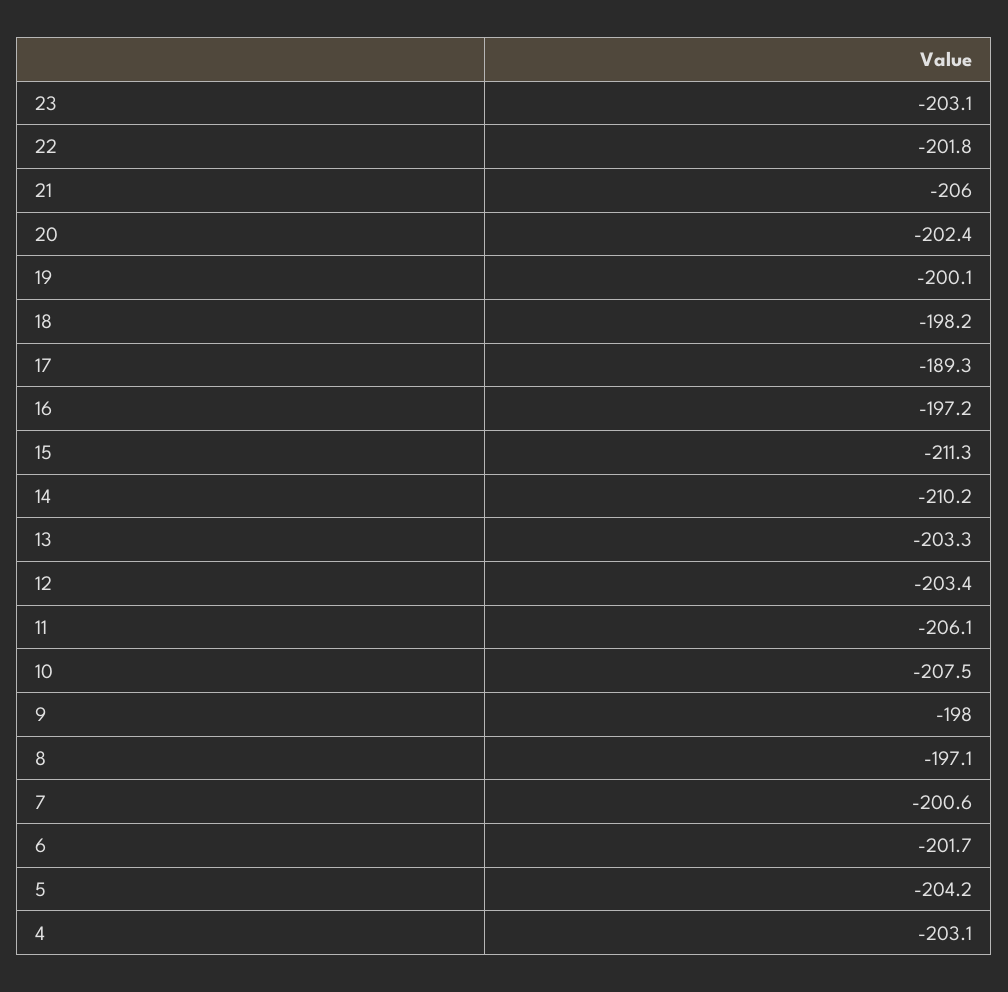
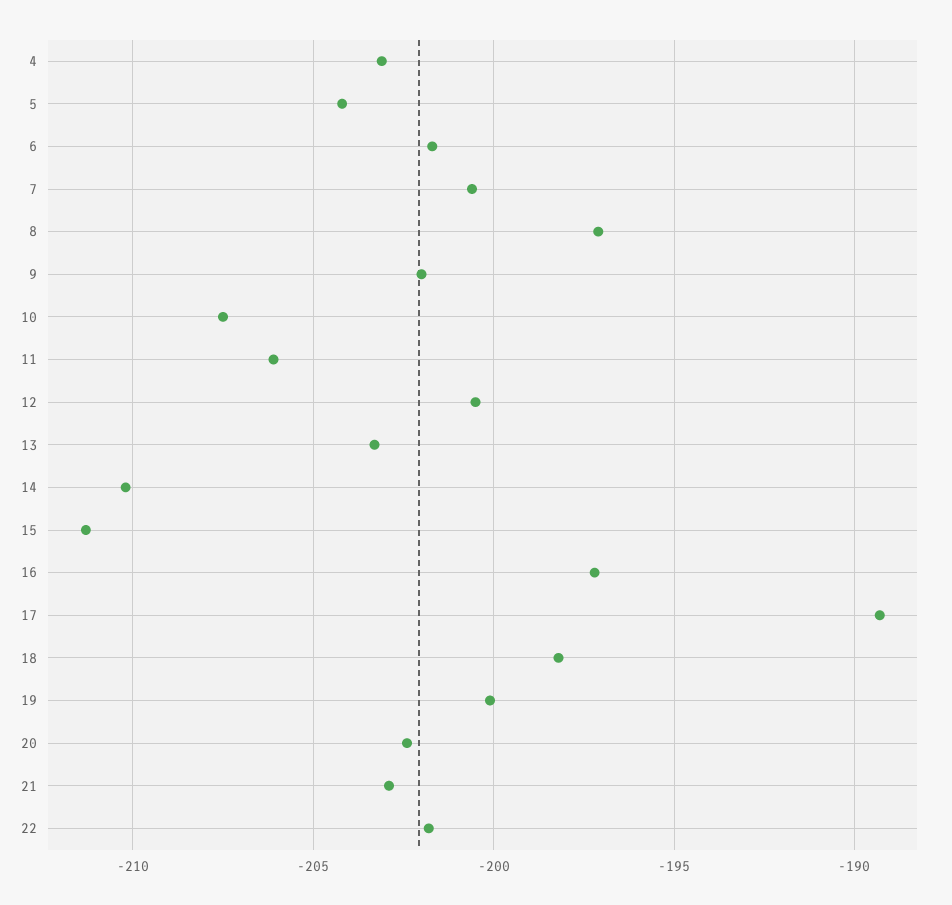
  {
-   "23": -203.1,
    "22": -201.8,
-   "21": -206,
+   "21": -203,
    "20": -202.4,
    "19": -200.1,
    "18": -198.2,
    "17": -189.3,
    "16": -197.2,
    "15": -211.3,
    "14": -210.2,
    "13": -203.3,
-   "12": -203.4,
+   "12": -200.5,
    "11": -206.1,
    "10": -207.5,
-   "9": -198,
+   "9": -202,
    "8": -197.1,
    "7": -200.6,
    "6": -201.7,
    "5": -204.2,
    "4": -203.1
  }

